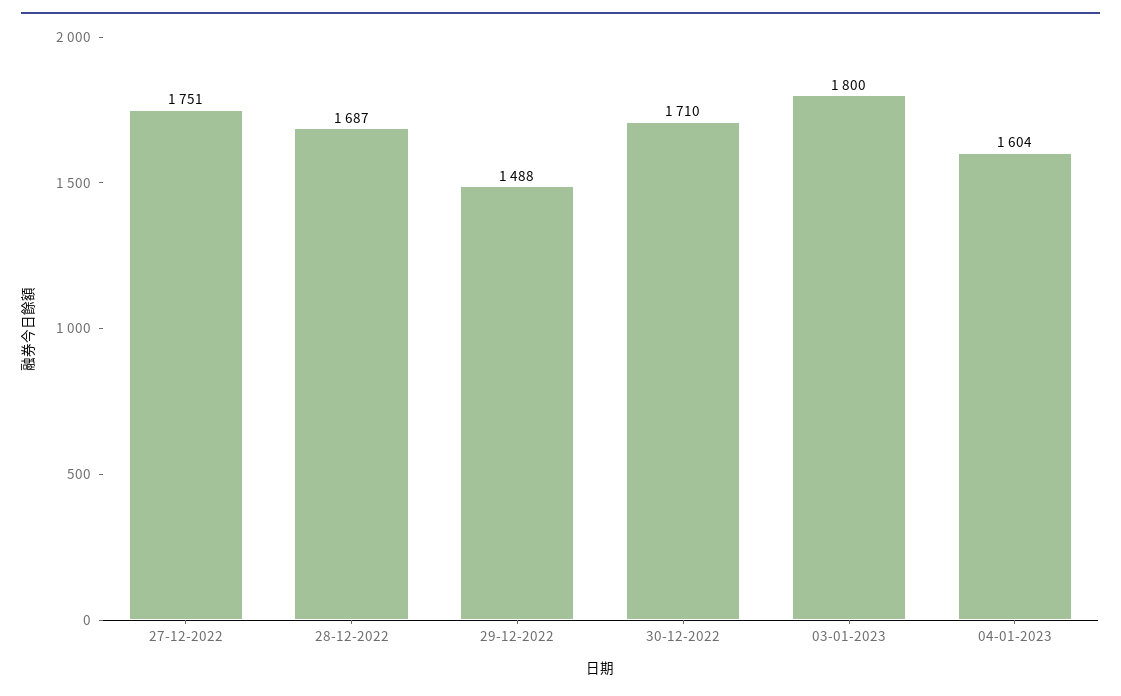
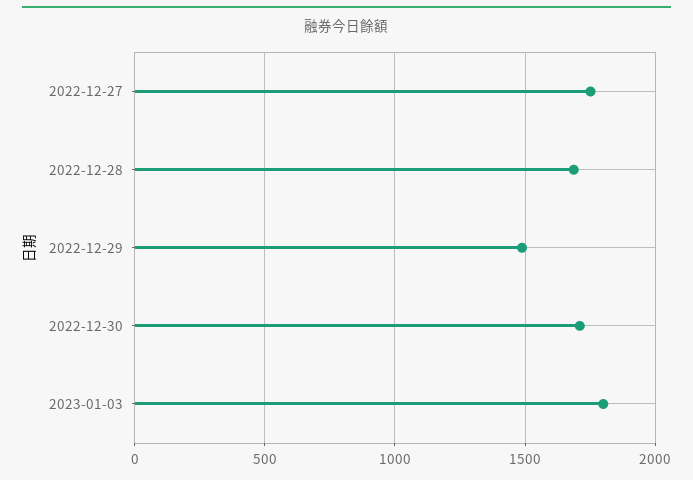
  {
    "27-12-2022": 1751,
    "28-12-2022": 1687,
    "29-12-2022": 1488,
    "30-12-2022": 1710,
-   "03-01-2023": 1800,
+   "03-01-2023": 1800
-   "04-01-2023": 1604
  }

